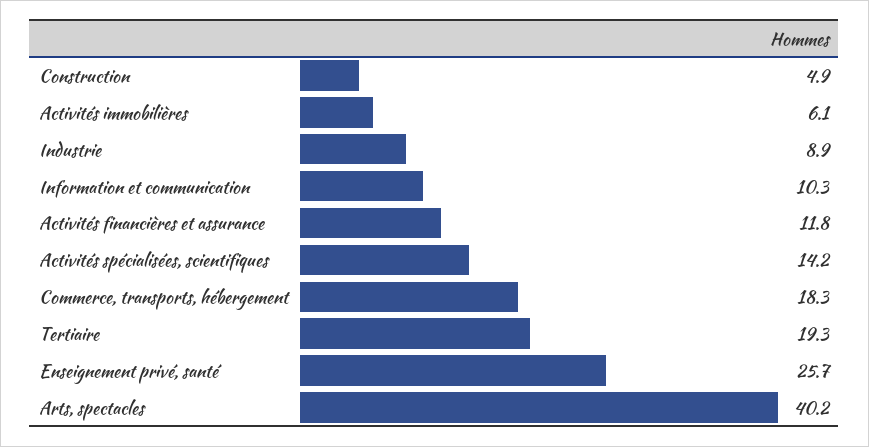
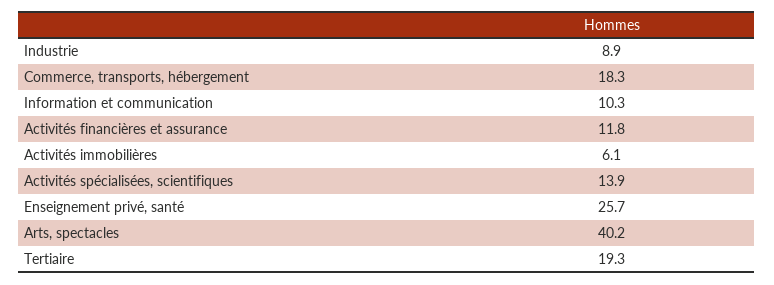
  {
-   "Construction": 4.9,
    "Activités immobilières": 6.1,
    "Industrie": 8.9,
    "Information et communication": 10.3,
    "Activités financières et assurance": 11.8,
-   "Activités spécialisées, scientifiques": 14.2,
+   "Activités spécialisées, scientifiques": 13.9,
    "Commerce, transports, hébergement": 18.3,
    "Tertiaire": 19.3,
    "Enseignement privé, santé": 25.7,
    "Arts, spectacles": 40.2
  }

